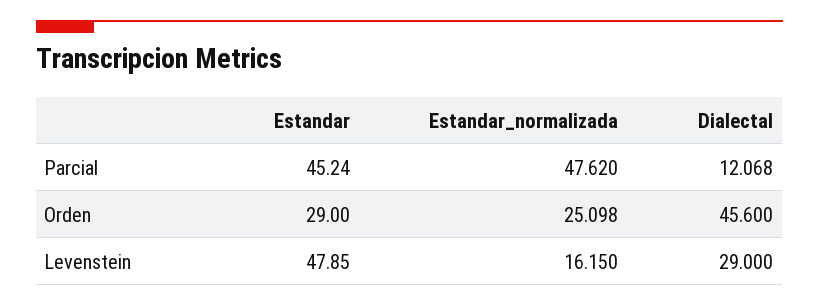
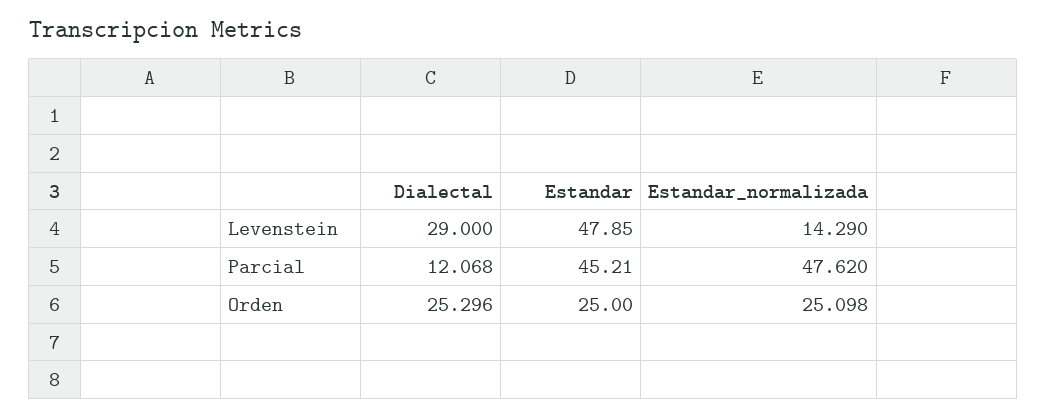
  {
    "Estandar": {
-     "Parcial": 45.24,
+     "Parcial": 45.21,
-     "Orden": 29,
+     "Orden": 25,
      "Levenstein": 47.85
    },
    "Estandar_normalizada": {
      "Parcial": 47.62,
      "Orden": 25.098,
-     "Levenstein": 16.15
+     "Levenstein": 14.29
    },
    "Dialectal": {
      "Parcial": 12.068,
-     "Orden": 45.6,
+     "Orden": 25.296,
      "Levenstein": 29
    }
  }

